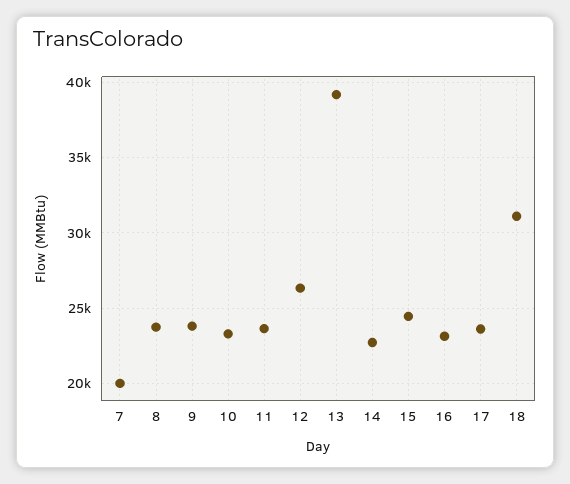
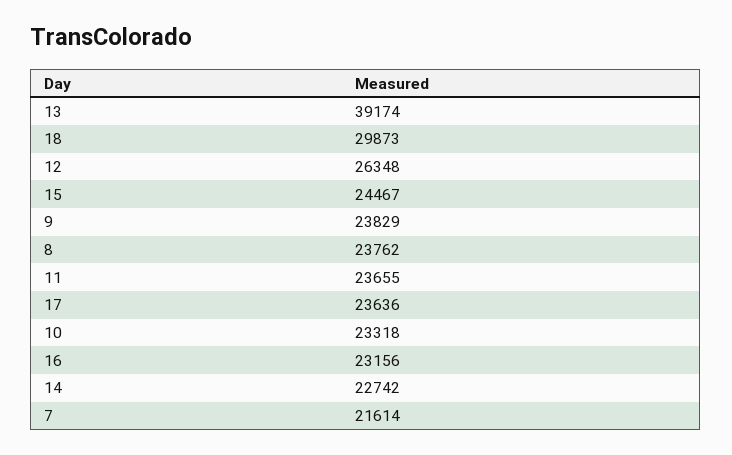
  {
-   "7": 20000,
+   "7": 21614,
    "8": 23762,
    "9": 23829,
    "10": 23318,
    "11": 23655,
    "12": 26348,
    "13": 39174,
    "14": 22742,
    "15": 24467,
    "16": 23156,
    "17": 23636,
-   "18": 31000
+   "18": 29873
  }

